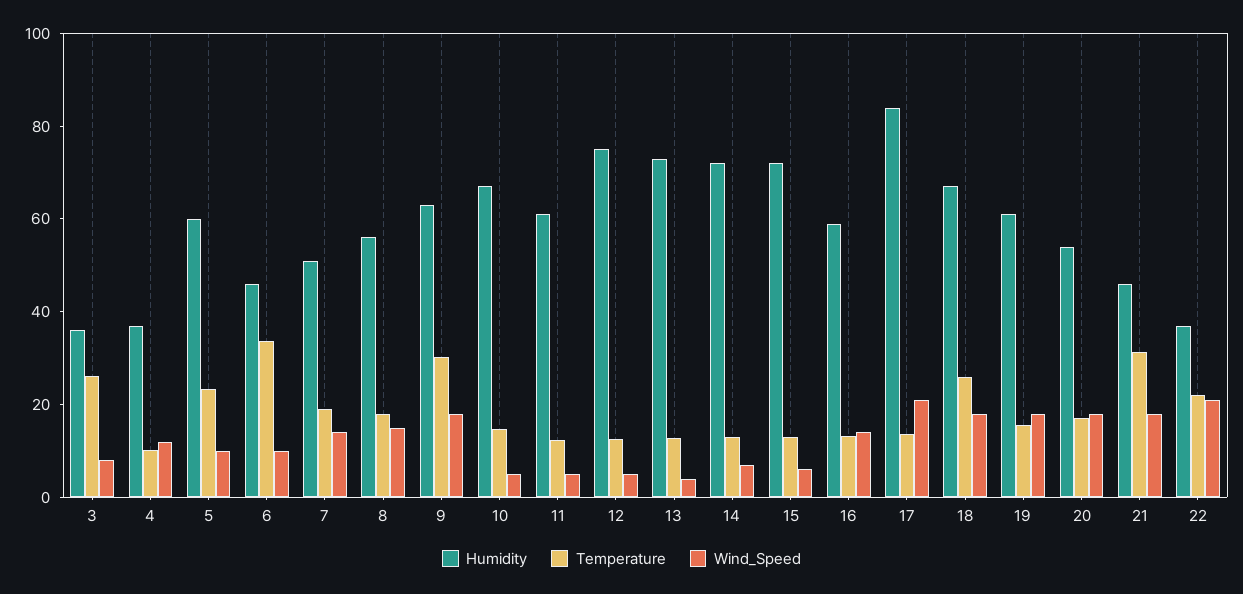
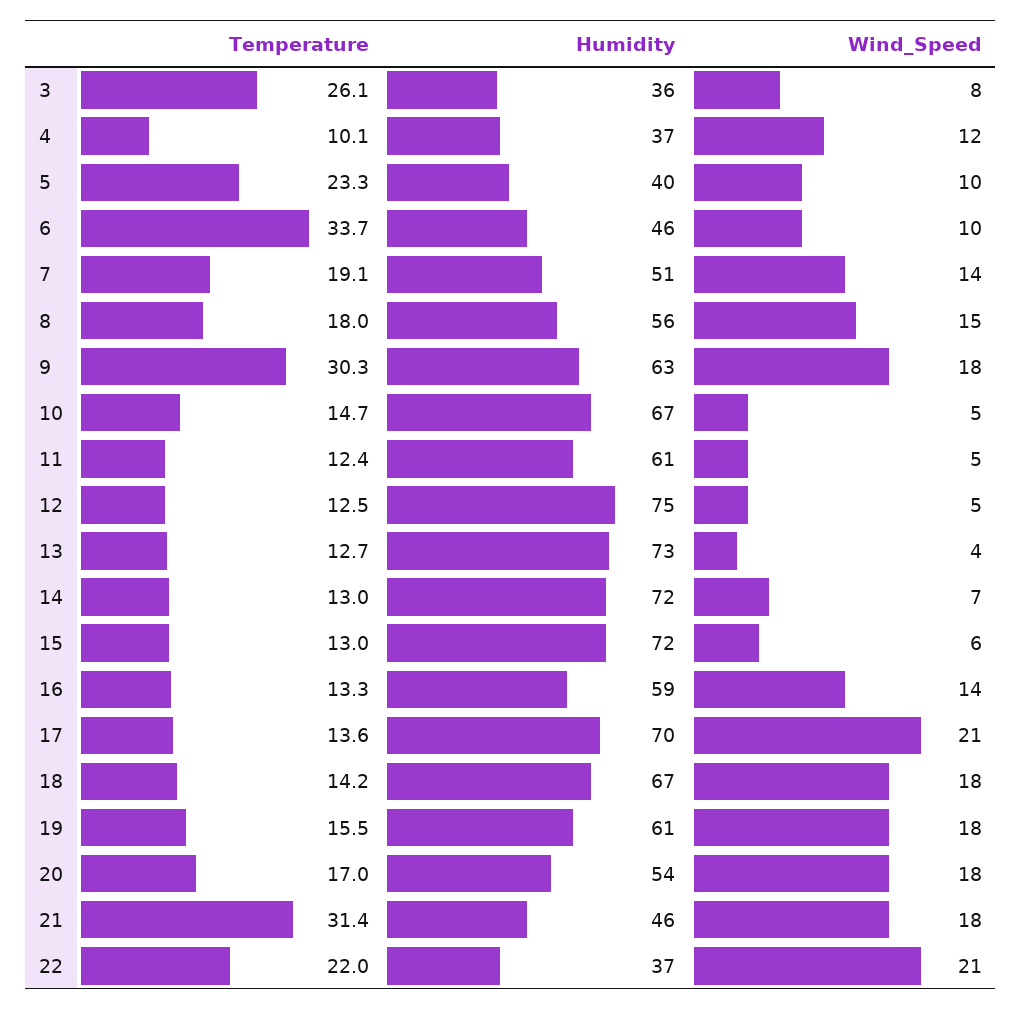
  {
    "Humidity": {
      "3": 36,
      "4": 37,
-     "5": 60,
+     "5": 40,
      "6": 46,
      "7": 51,
      "8": 56,
      "9": 63,
      "10": 67,
      "11": 61,
      "12": 75,
      "13": 73,
      "14": 72,
      "15": 72,
      "16": 59,
-     "17": 85,
+     "17": 70,
      "18": 67,
      "19": 61,
      "20": 54,
      "21": 46,
      "22": 37
    },
    "Temperature": {
      "3": 26.1,
      "4": 10.1,
      "5": 23.3,
      "6": 33.7,
      "7": 19.1,
      "8": 18,
      "9": 30.3,
      "10": 14.7,
      "11": 12.4,
      "12": 12.5,
      "13": 12.7,
      "14": 13,
      "15": 13,
      "16": 13.3,
      "17": 13.6,
-     "18": 25,
+     "18": 14.2,
      "19": 15.5,
      "20": 17,
      "21": 31.4,
      "22": 22
    },
    "Wind_Speed": {
      "3": 8,
      "4": 12,
      "5": 10,
      "6": 10,
      "7": 14,
      "8": 15,
      "9": 18,
      "10": 5,
      "11": 5,
      "12": 5,
      "13": 4,
      "14": 7,
      "15": 6,
      "16": 14,
      "17": 21,
      "18": 18,
      "19": 18,
      "20": 18,
      "21": 18,
      "22": 21
    }
  }

